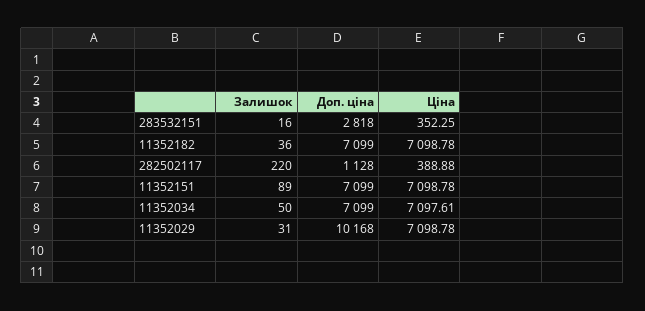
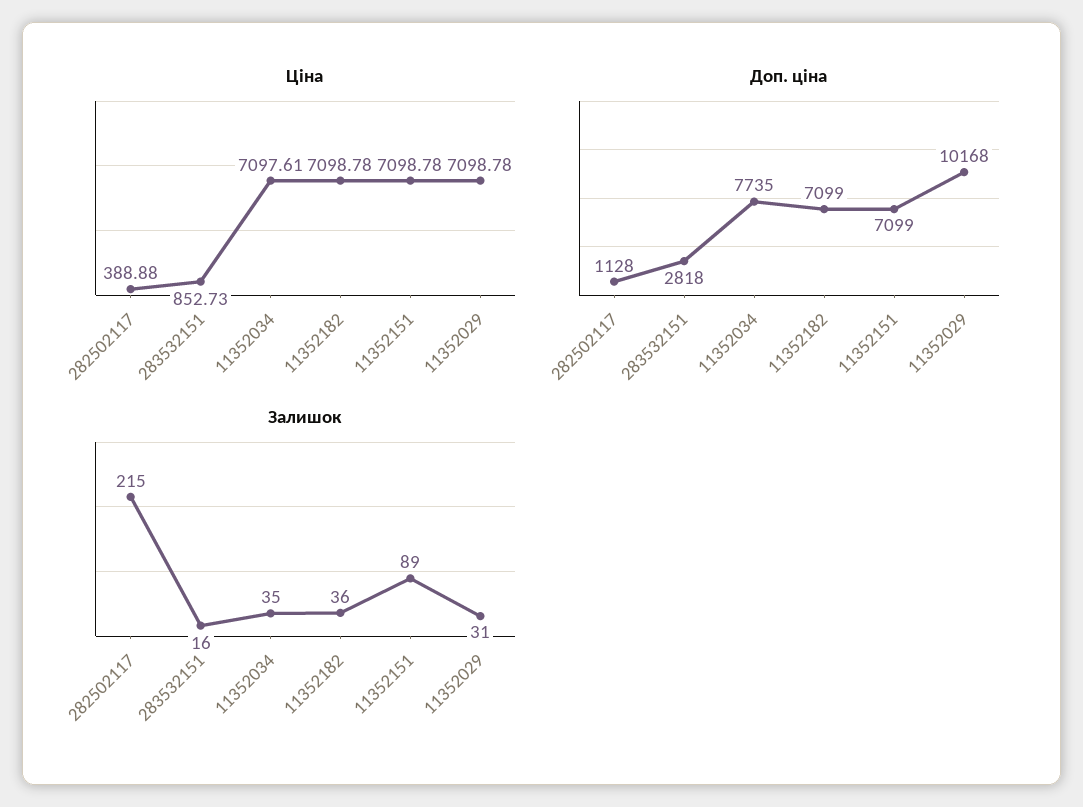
  {
    "Залишок": {
      "283532151": 16,
      "11352182": 36,
-     "282502117": 220,
+     "282502117": 215,
      "11352151": 89,
-     "11352034": 50,
+     "11352034": 35,
      "11352029": 31
    },
    "Доп. ціна": {
      "283532151": 2818,
      "11352182": 7099,
      "282502117": 1128,
      "11352151": 7099,
-     "11352034": 7099,
+     "11352034": 7735,
      "11352029": 10168
    },
    "Ціна": {
-     "283532151": 352.25,
+     "283532151": 852.73,
      "11352182": 7098.78,
      "282502117": 388.88,
      "11352151": 7098.78,
      "11352034": 7097.61,
      "11352029": 7098.78
    }
  }

